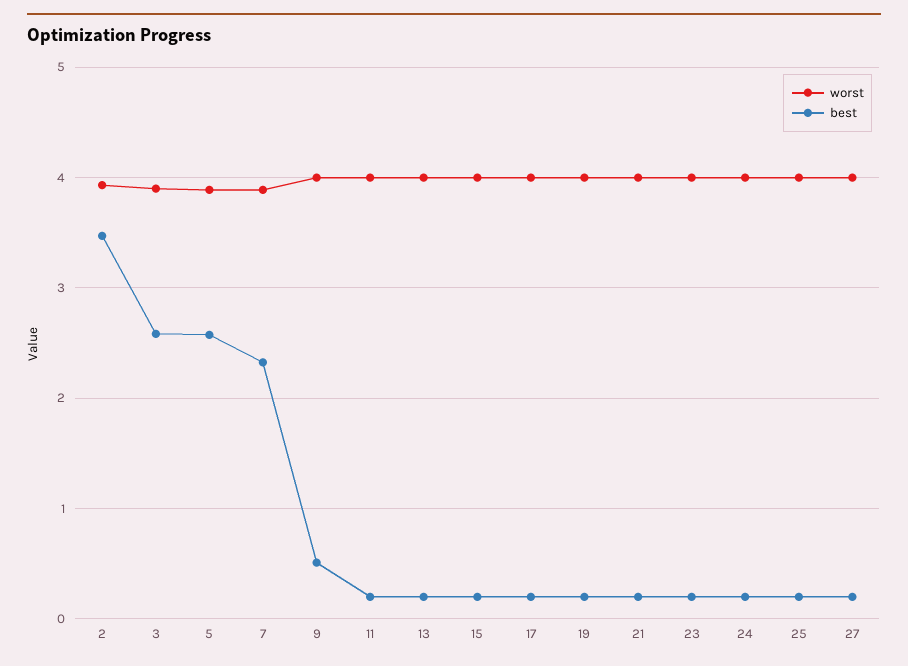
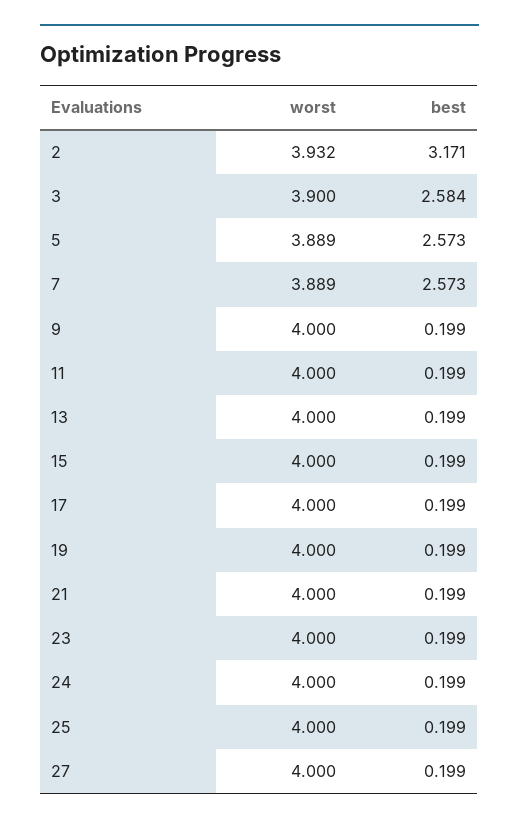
  {
    "worst": {
      "2": 3.932,
      "3": 3.9,
      "5": 3.889,
      "7": 3.889,
      "9": 4,
      "11": 4,
      "13": 4,
      "15": 4,
      "17": 4,
      "19": 4,
      "21": 4,
      "23": 4,
      "24": 4,
      "25": 4,
      "27": 4
    },
    "best": {
-     "2": 3.5,
+     "2": 3.171,
      "3": 2.584,
      "5": 2.573,
-     "7": 2.3,
+     "7": 2.573,
-     "9": 0.5,
+     "9": 0.199,
      "11": 0.199,
      "13": 0.199,
      "15": 0.199,
      "17": 0.199,
      "19": 0.199,
      "21": 0.199,
      "23": 0.199,
      "24": 0.199,
      "25": 0.199,
      "27": 0.199
    }
  }

